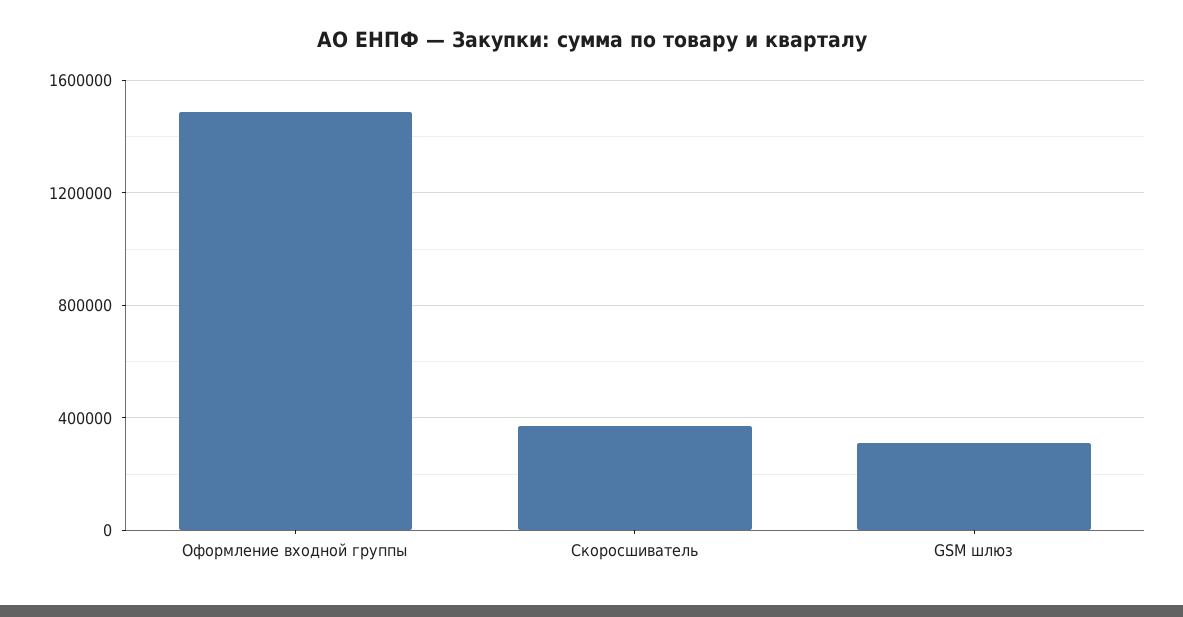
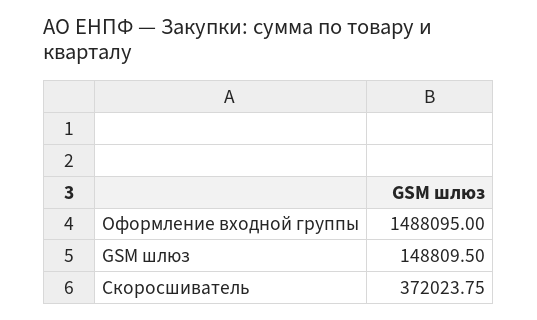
  {
    "Оформление входной группы": 1488095,
    "Cкоросшиватель": 372023.75,
-   "GSM шлюз": 300000
+   "GSM шлюз": 148809.5
  }

